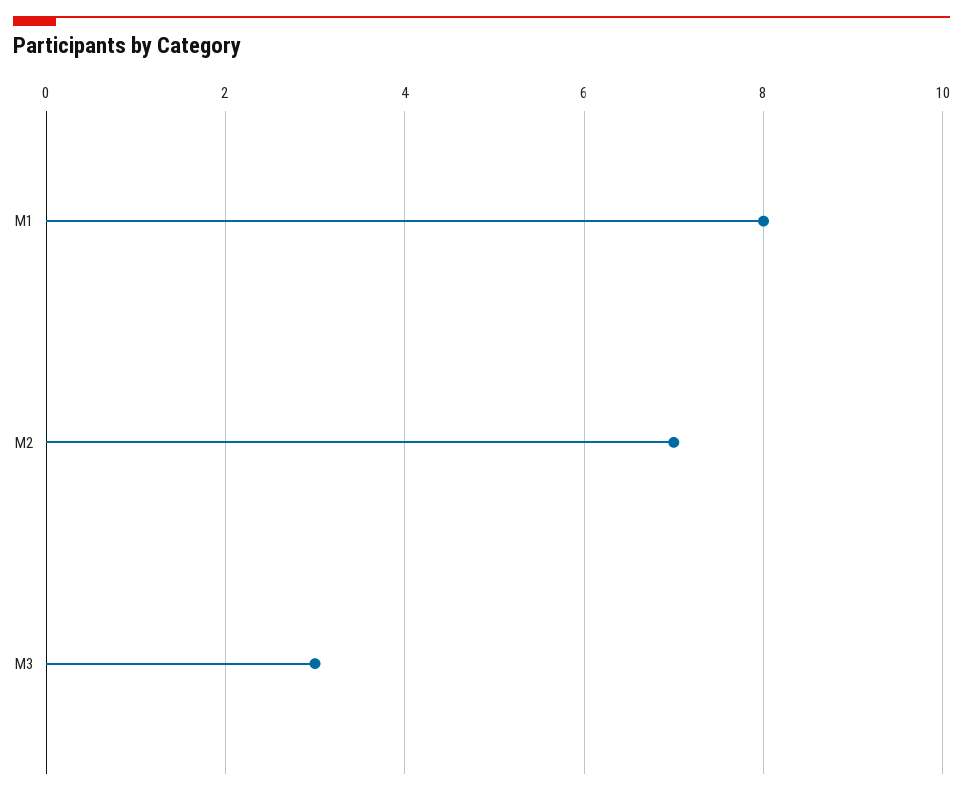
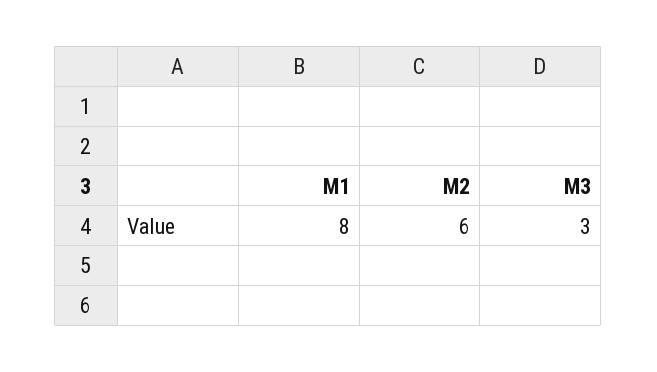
  {
    "M1": 8,
-   "M2": 7,
+   "M2": 6,
    "M3": 3
  }

